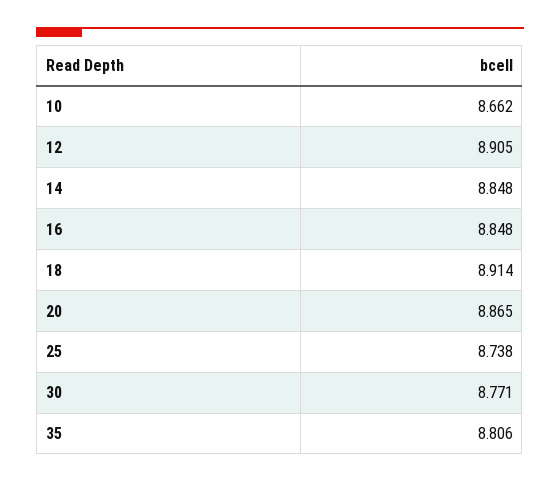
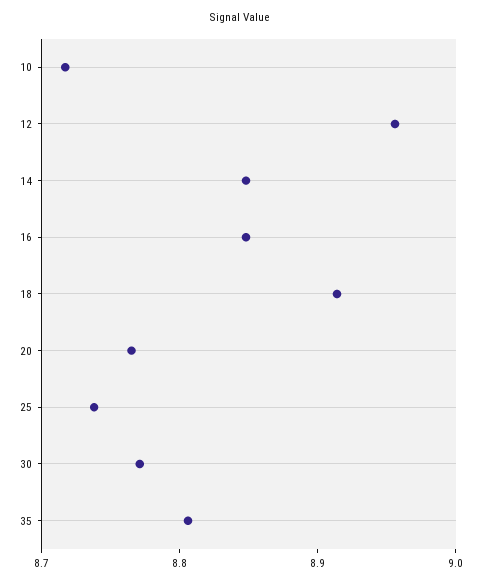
  {
-   "10": 8.662,
+   "10": 8.72,
-   "12": 8.905,
+   "12": 8.96,
    "14": 8.848,
    "16": 8.848,
    "18": 8.914,
-   "20": 8.865,
+   "20": 8.76,
    "25": 8.738,
    "30": 8.771,
    "35": 8.806
  }

